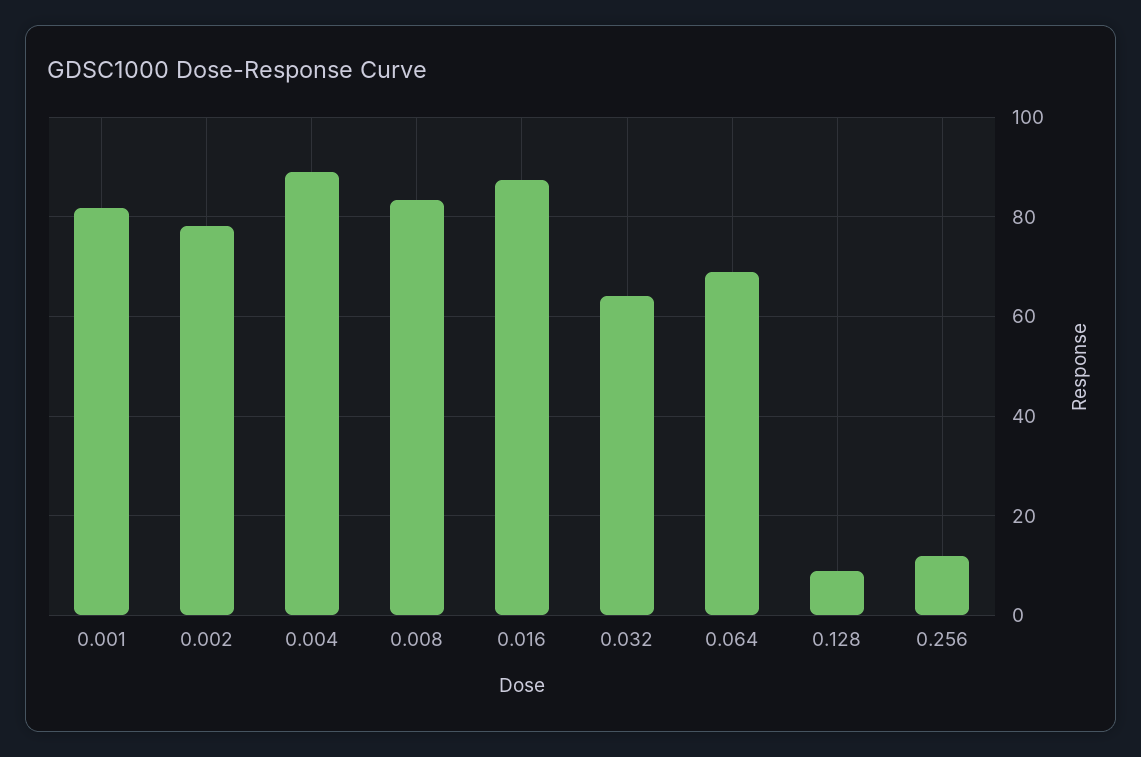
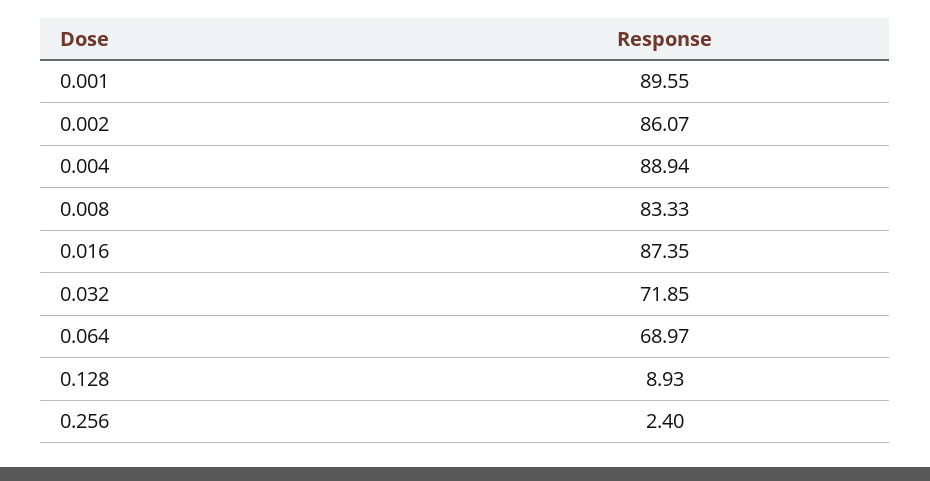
  {
-   "0.001": 82,
+   "0.001": 89.55,
-   "0.002": 78,
+   "0.002": 86.07,
    "0.004": 88.94,
    "0.008": 83.33,
    "0.016": 87.35,
-   "0.032": 64,
+   "0.032": 71.85,
    "0.064": 68.97,
    "0.128": 8.93,
-   "0.256": 12
+   "0.256": 2.4
  }

